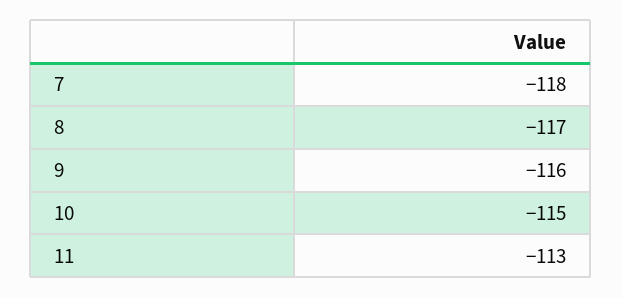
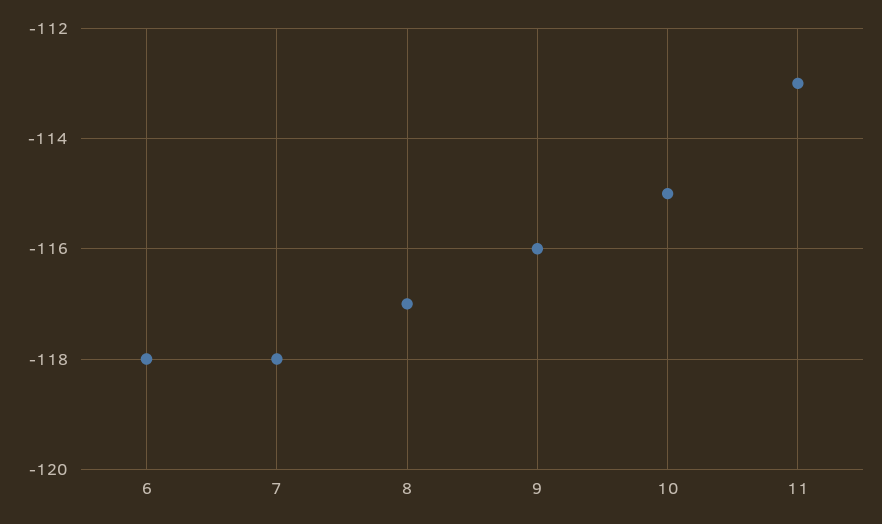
  {
    "7": -118,
    "8": -117,
    "9": -116,
    "10": -115,
-   "11": -113
+   "11": -113,
+   "6": -118
  }

